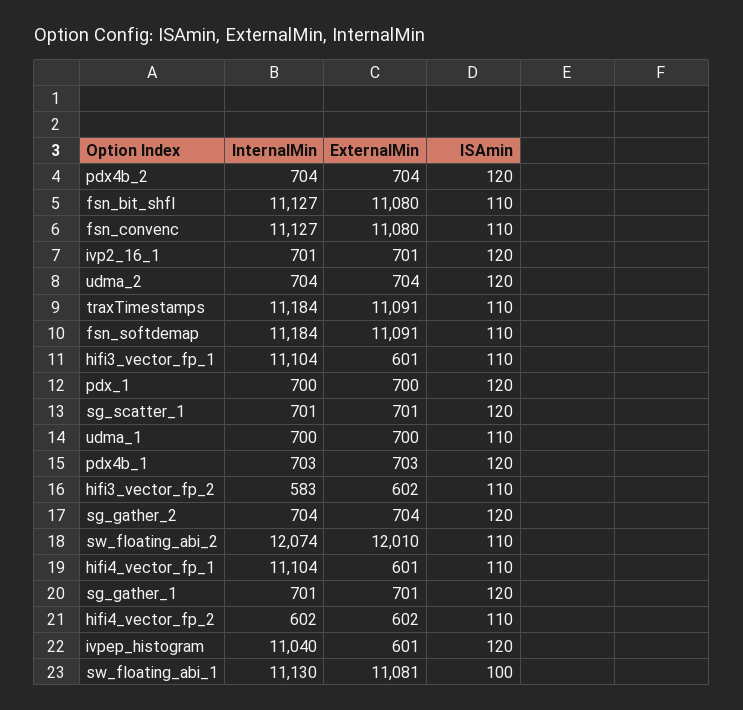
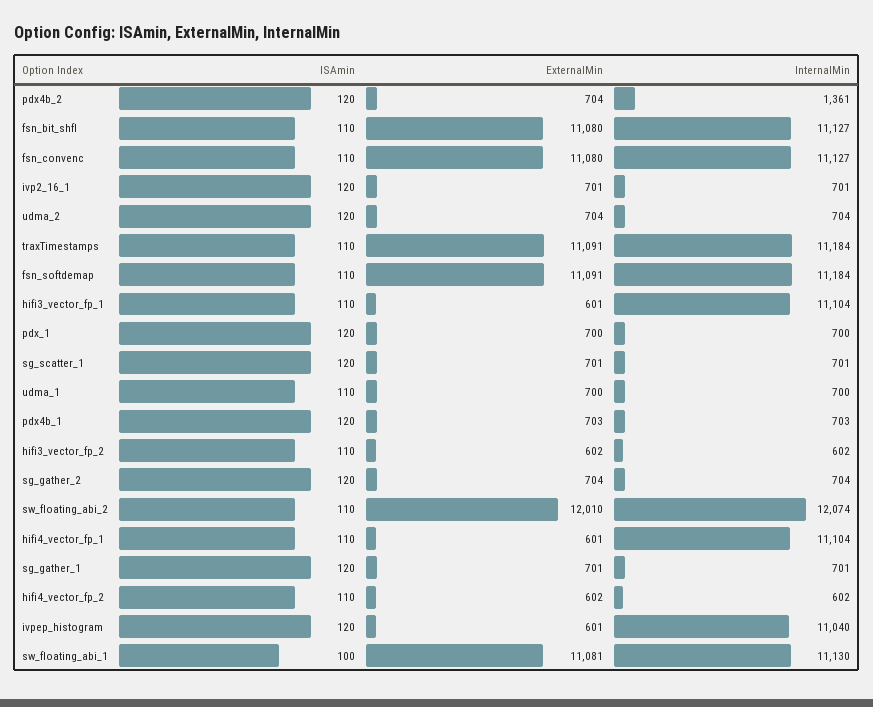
  {
    "InternalMin": {
-     "pdx4b_2": 704,
+     "pdx4b_2": 1361,
      "fsn_bit_shfl": 11127,
      "fsn_convenc": 11127,
      "ivp2_16_1": 701,
      "udma_2": 704,
      "traxTimestamps": 11184,
      "fsn_softdemap": 11184,
      "hifi3_vector_fp_1": 11104,
      "pdx_1": 700,
      "sg_scatter_1": 701,
      "udma_1": 700,
      "pdx4b_1": 703,
-     "hifi3_vector_fp_2": 583,
+     "hifi3_vector_fp_2": 602,
      "sg_gather_2": 704,
      "sw_floating_abi_2": 12074,
      "hifi4_vector_fp_1": 11104,
      "sg_gather_1": 701,
      "hifi4_vector_fp_2": 602,
      "ivpep_histogram": 11040,
      "sw_floating_abi_1": 11130
    },
    "ExternalMin": {
      "pdx4b_2": 704,
      "fsn_bit_shfl": 11080,
      "fsn_convenc": 11080,
      "ivp2_16_1": 701,
      "udma_2": 704,
      "traxTimestamps": 11091,
      "fsn_softdemap": 11091,
      "hifi3_vector_fp_1": 601,
      "pdx_1": 700,
      "sg_scatter_1": 701,
      "udma_1": 700,
      "pdx4b_1": 703,
      "hifi3_vector_fp_2": 602,
      "sg_gather_2": 704,
      "sw_floating_abi_2": 12010,
      "hifi4_vector_fp_1": 601,
      "sg_gather_1": 701,
      "hifi4_vector_fp_2": 602,
      "ivpep_histogram": 601,
      "sw_floating_abi_1": 11081
    },
    "ISAmin": {
      "pdx4b_2": 120,
      "fsn_bit_shfl": 110,
      "fsn_convenc": 110,
      "ivp2_16_1": 120,
      "udma_2": 120,
      "traxTimestamps": 110,
      "fsn_softdemap": 110,
      "hifi3_vector_fp_1": 110,
      "pdx_1": 120,
      "sg_scatter_1": 120,
      "udma_1": 110,
      "pdx4b_1": 120,
      "hifi3_vector_fp_2": 110,
      "sg_gather_2": 120,
      "sw_floating_abi_2": 110,
      "hifi4_vector_fp_1": 110,
      "sg_gather_1": 120,
      "hifi4_vector_fp_2": 110,
      "ivpep_histogram": 120,
      "sw_floating_abi_1": 100
    }
  }

